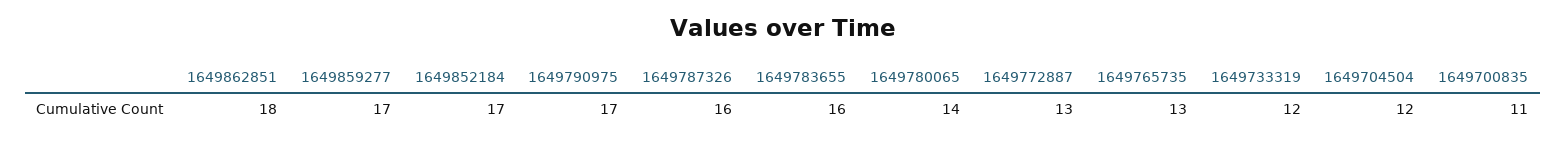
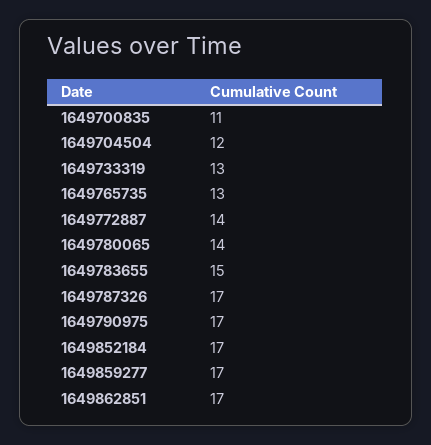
  {
-   "1649862851": 18,
+   "1649862851": 17,
    "1649859277": 17,
    "1649852184": 17,
    "1649790975": 17,
-   "1649787326": 16,
+   "1649787326": 17,
-   "1649783655": 16,
+   "1649783655": 15,
    "1649780065": 14,
-   "1649772887": 13,
+   "1649772887": 14,
    "1649765735": 13,
-   "1649733319": 12,
+   "1649733319": 13,
    "1649704504": 12,
    "1649700835": 11
  }

